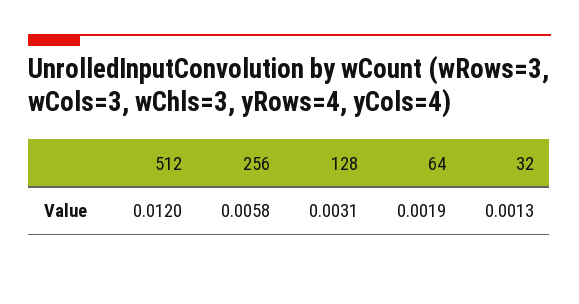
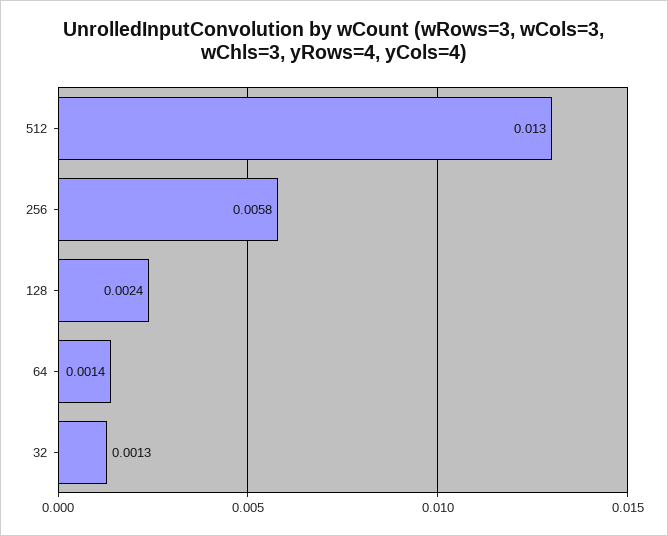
  {
-   "512": 0.012,
+   "512": 0.013,
    "256": 0.0058,
-   "128": 0.0031,
+   "128": 0.0024,
-   "64": 0.0019,
+   "64": 0.0014,
    "32": 0.0013
  }

